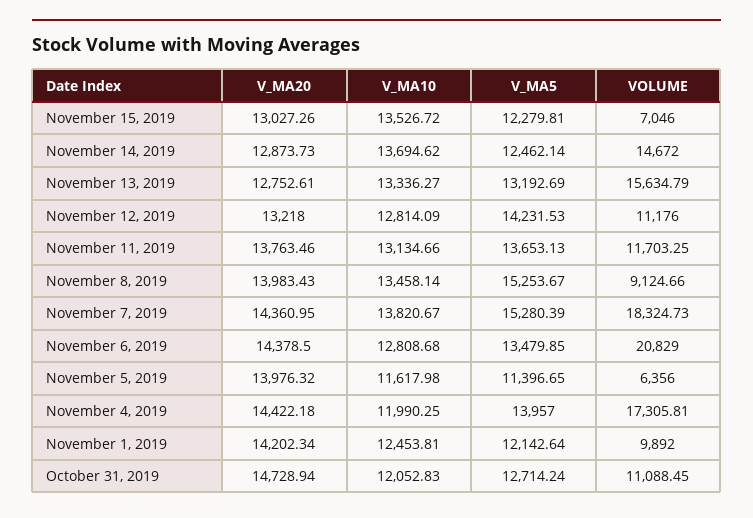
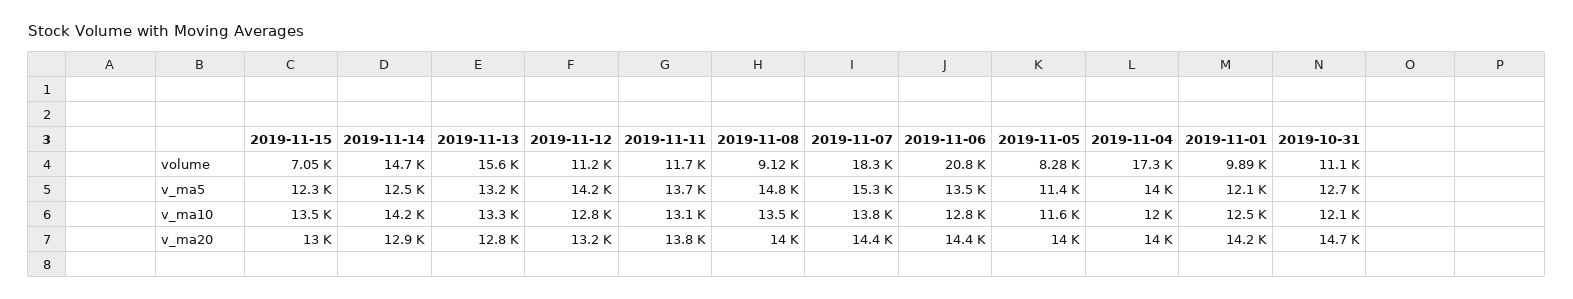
  {
    "V_MA20": {
      "November 15, 2019": 13027.26,
      "November 14, 2019": 12873.73,
      "November 13, 2019": 12752.61,
      "November 12, 2019": 13218,
      "November 11, 2019": 13763.46,
      "November 8, 2019": 13983.43,
      "November 7, 2019": 14360.95,
      "November 6, 2019": 14378.5,
      "November 5, 2019": 13976.32,
-     "November 4, 2019": 14422.18,
+     "November 4, 2019": 14000,
      "November 1, 2019": 14202.34,
      "October 31, 2019": 14728.94
    },
    "V_MA10": {
      "November 15, 2019": 13526.72,
-     "November 14, 2019": 13694.62,
+     "November 14, 2019": 14200,
      "November 13, 2019": 13336.27,
      "November 12, 2019": 12814.09,
      "November 11, 2019": 13134.66,
      "November 8, 2019": 13458.14,
      "November 7, 2019": 13820.67,
      "November 6, 2019": 12808.68,
      "November 5, 2019": 11617.98,
      "November 4, 2019": 11990.25,
      "November 1, 2019": 12453.81,
      "October 31, 2019": 12052.83
    },
    "V_MA5": {
      "November 15, 2019": 12279.81,
      "November 14, 2019": 12462.14,
      "November 13, 2019": 13192.69,
      "November 12, 2019": 14231.53,
      "November 11, 2019": 13653.13,
-     "November 8, 2019": 15253.67,
+     "November 8, 2019": 14800,
      "November 7, 2019": 15280.39,
      "November 6, 2019": 13479.85,
      "November 5, 2019": 11396.65,
      "November 4, 2019": 13957,
      "November 1, 2019": 12142.64,
      "October 31, 2019": 12714.24
    },
    "VOLUME": {
      "November 15, 2019": 7046,
      "November 14, 2019": 14672,
      "November 13, 2019": 15634.79,
      "November 12, 2019": 11176,
      "November 11, 2019": 11703.25,
      "November 8, 2019": 9124.66,
      "November 7, 2019": 18324.73,
      "November 6, 2019": 20829,
-     "November 5, 2019": 6356,
+     "November 5, 2019": 8280,
      "November 4, 2019": 17305.81,
      "November 1, 2019": 9892,
      "October 31, 2019": 11088.45
    }
  }

